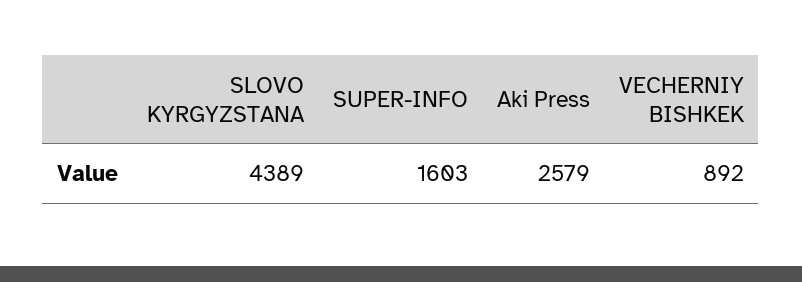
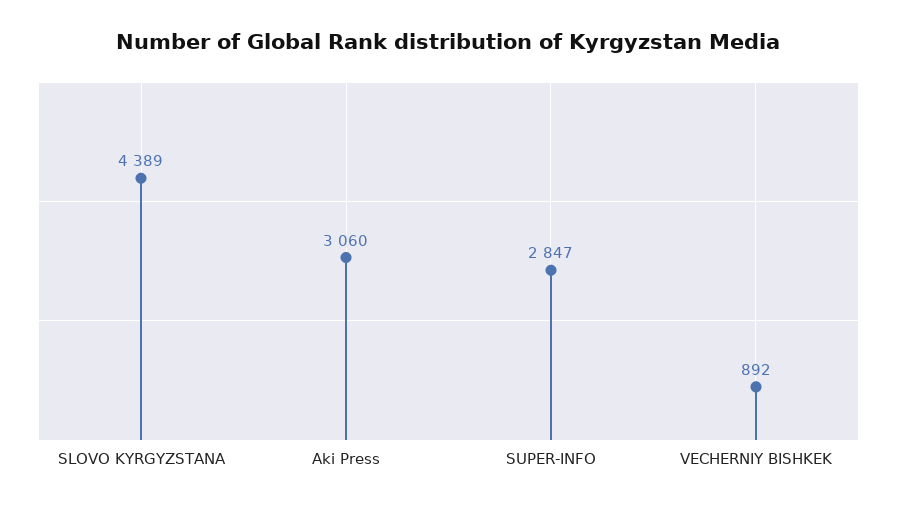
  {
    "SLOVO KYRGYZSTANA": 4389,
-   "SUPER-INFO": 1603,
+   "SUPER-INFO": 2847,
-   "Aki Press": 2579,
+   "Aki Press": 3060,
    "VECHERNIY BISHKEK": 892
  }

